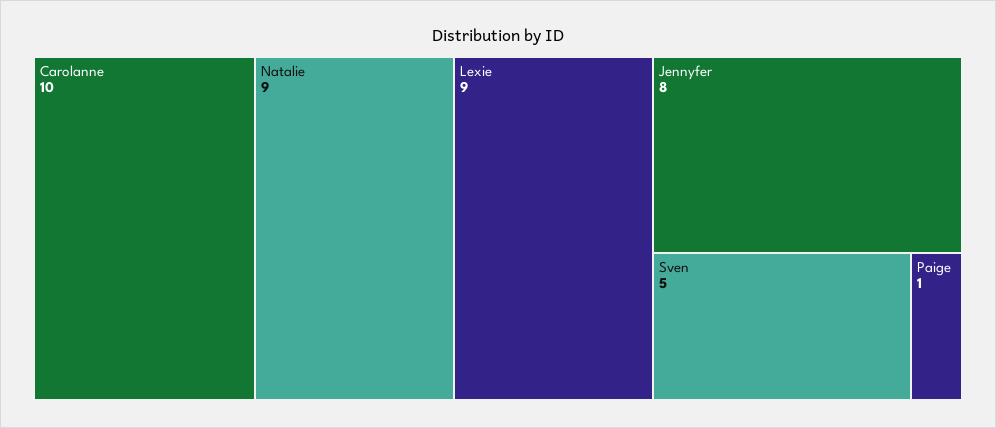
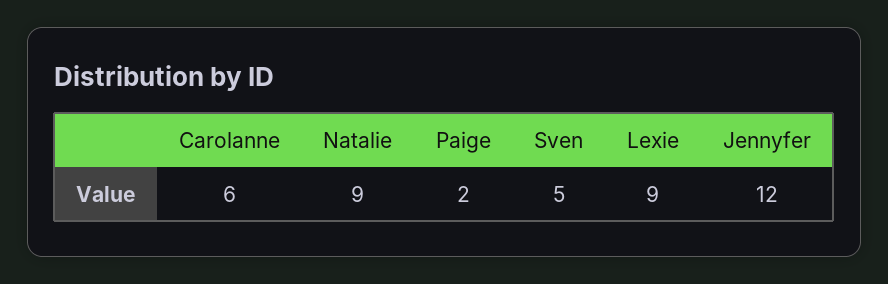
  {
-   "Carolanne": 10,
+   "Carolanne": 6,
    "Natalie": 9,
    "Lexie": 9,
-   "Jennyfer": 8,
+   "Jennyfer": 12,
    "Sven": 5,
-   "Paige": 1
+   "Paige": 2
  }

